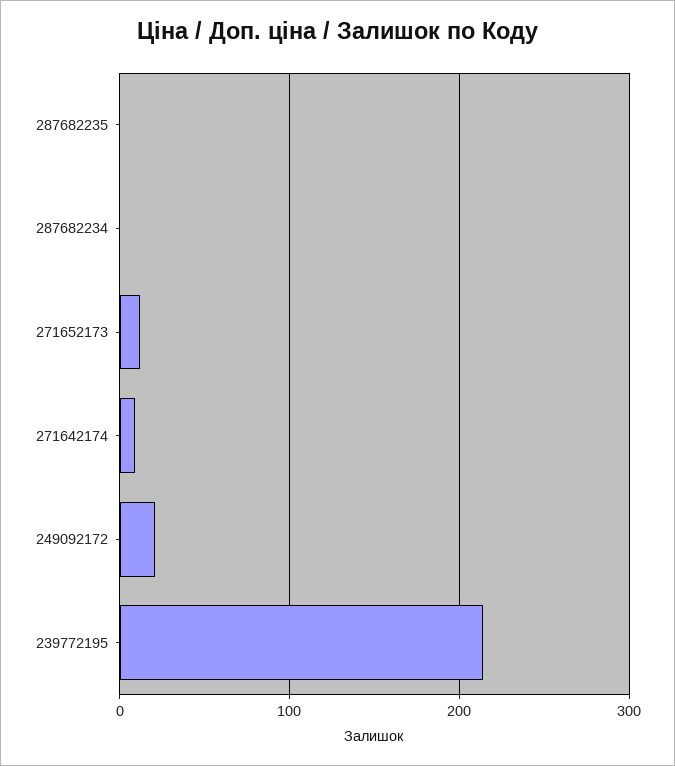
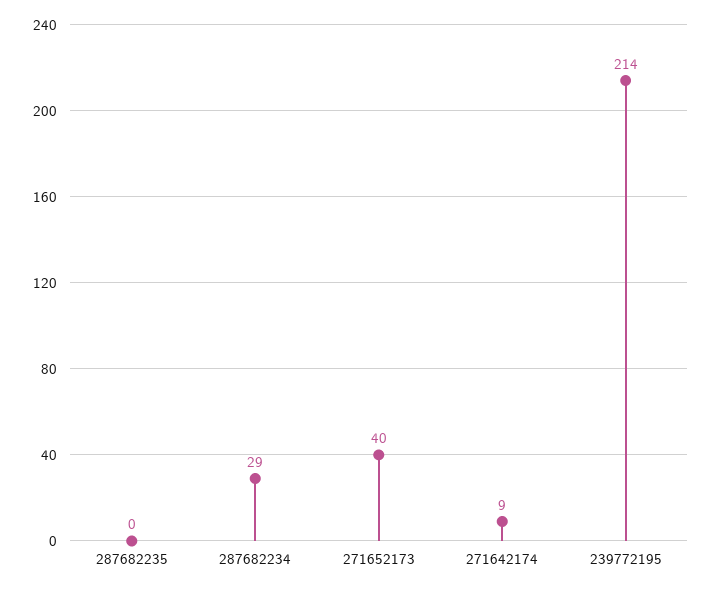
  {
    "287682235": 0,
-   "287682234": 0,
+   "287682234": 29,
-   "271652173": 10,
+   "271652173": 40,
    "271642174": 9,
-   "249092172": 20,
    "239772195": 214
  }

